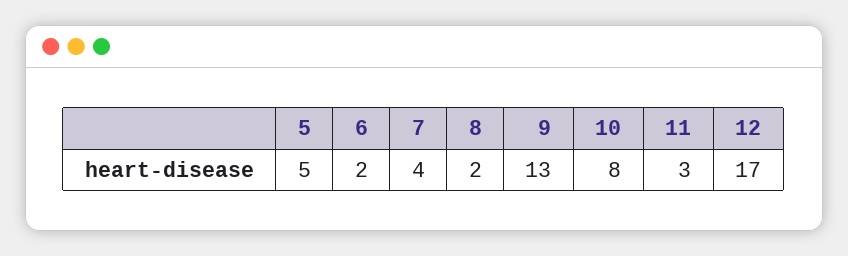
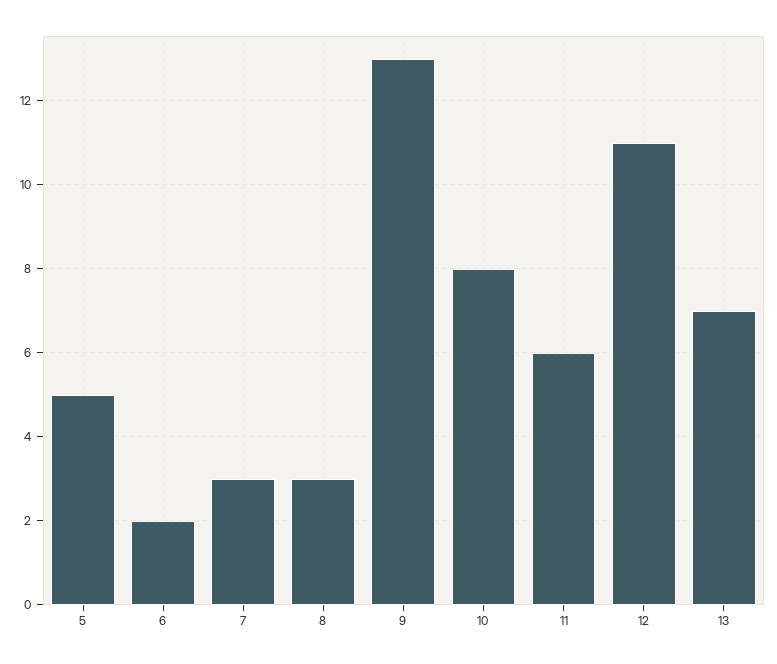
  {
    "5": 5,
    "6": 2,
-   "7": 4,
+   "7": 3,
-   "8": 2,
+   "8": 3,
    "9": 13,
    "10": 8,
-   "11": 3,
+   "11": 6,
-   "12": 17
+   "12": 11,
+   "13": 7
  }

